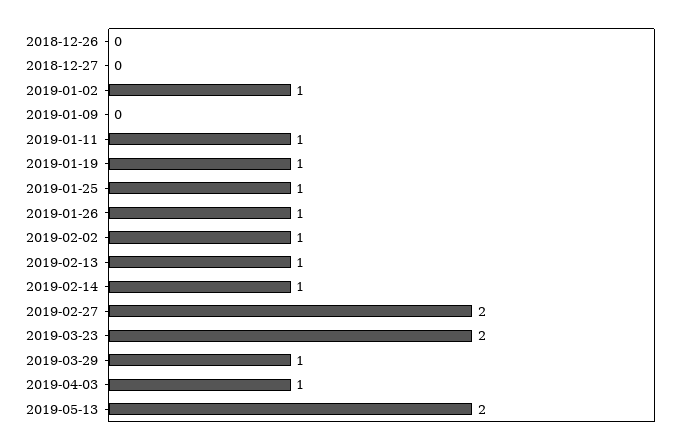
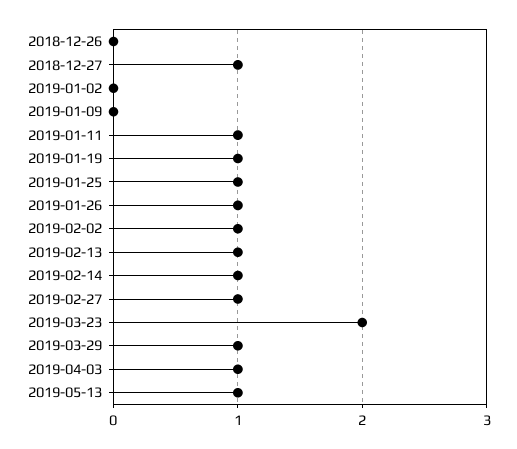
  {
    "2018-12-26": 0,
-   "2018-12-27": 0,
+   "2018-12-27": 1,
-   "2019-01-02": 1,
+   "2019-01-02": 0,
    "2019-01-09": 0,
    "2019-01-11": 1,
    "2019-01-19": 1,
    "2019-01-25": 1,
    "2019-01-26": 1,
    "2019-02-02": 1,
    "2019-02-13": 1,
    "2019-02-14": 1,
-   "2019-02-27": 2,
+   "2019-02-27": 1,
    "2019-03-23": 2,
    "2019-03-29": 1,
    "2019-04-03": 1,
-   "2019-05-13": 2
+   "2019-05-13": 1
  }

